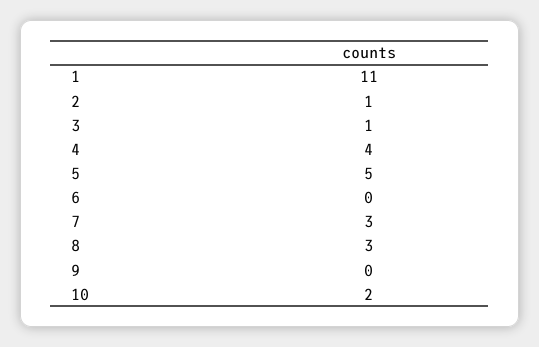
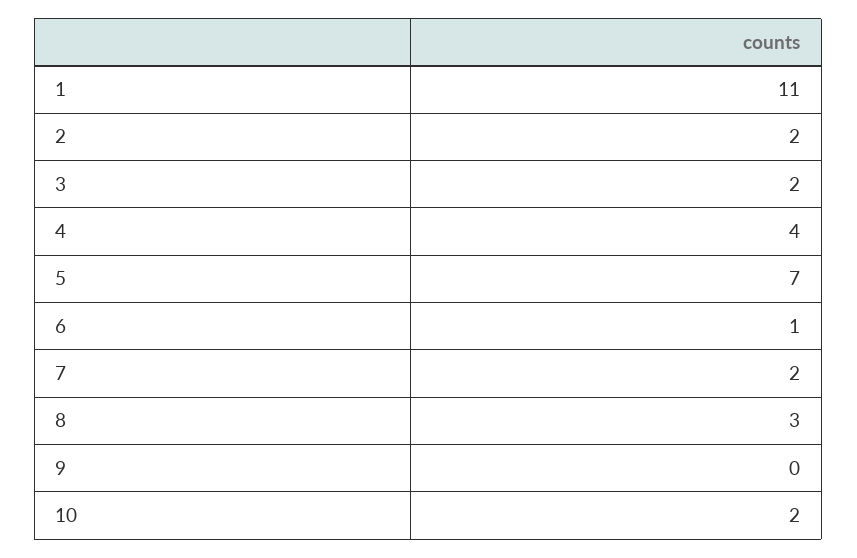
  {
    "1": 11,
-   "2": 1,
+   "2": 2,
-   "3": 1,
+   "3": 2,
    "4": 4,
-   "5": 5,
+   "5": 7,
-   "6": 0,
+   "6": 1,
-   "7": 3,
+   "7": 2,
    "8": 3,
    "9": 0,
    "10": 2
  }

